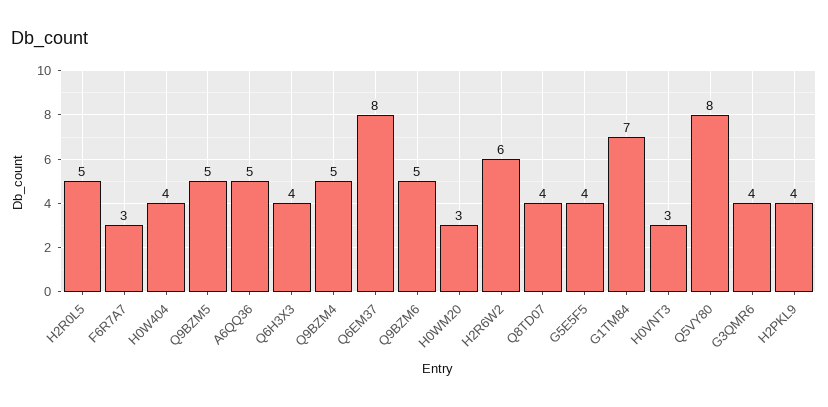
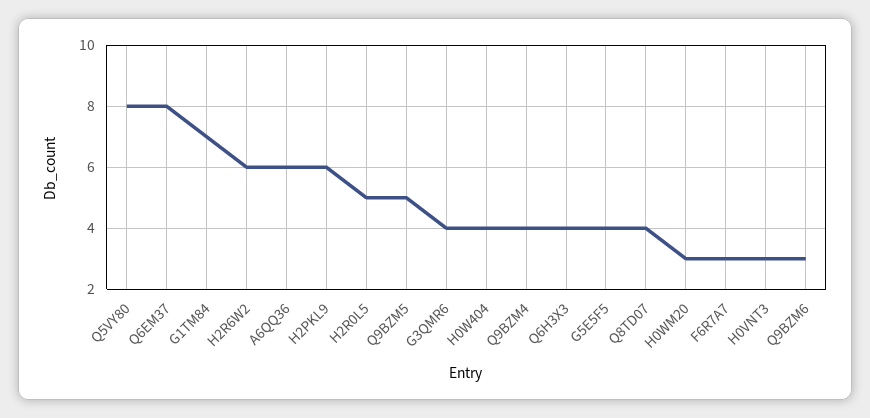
  {
    "H2R0L5": 5,
    "F6R7A7": 3,
    "H0W404": 4,
    "Q9BZM5": 5,
-   "A6QQ36": 5,
+   "A6QQ36": 6,
    "Q6H3X3": 4,
-   "Q9BZM4": 5,
+   "Q9BZM4": 4,
    "Q6EM37": 8,
-   "Q9BZM6": 5,
+   "Q9BZM6": 3,
    "H0WM20": 3,
    "H2R6W2": 6,
    "Q8TD07": 4,
    "G5E5F5": 4,
    "G1TM84": 7,
    "H0VNT3": 3,
    "Q5VY80": 8,
    "G3QMR6": 4,
-   "H2PKL9": 4
+   "H2PKL9": 6
  }

